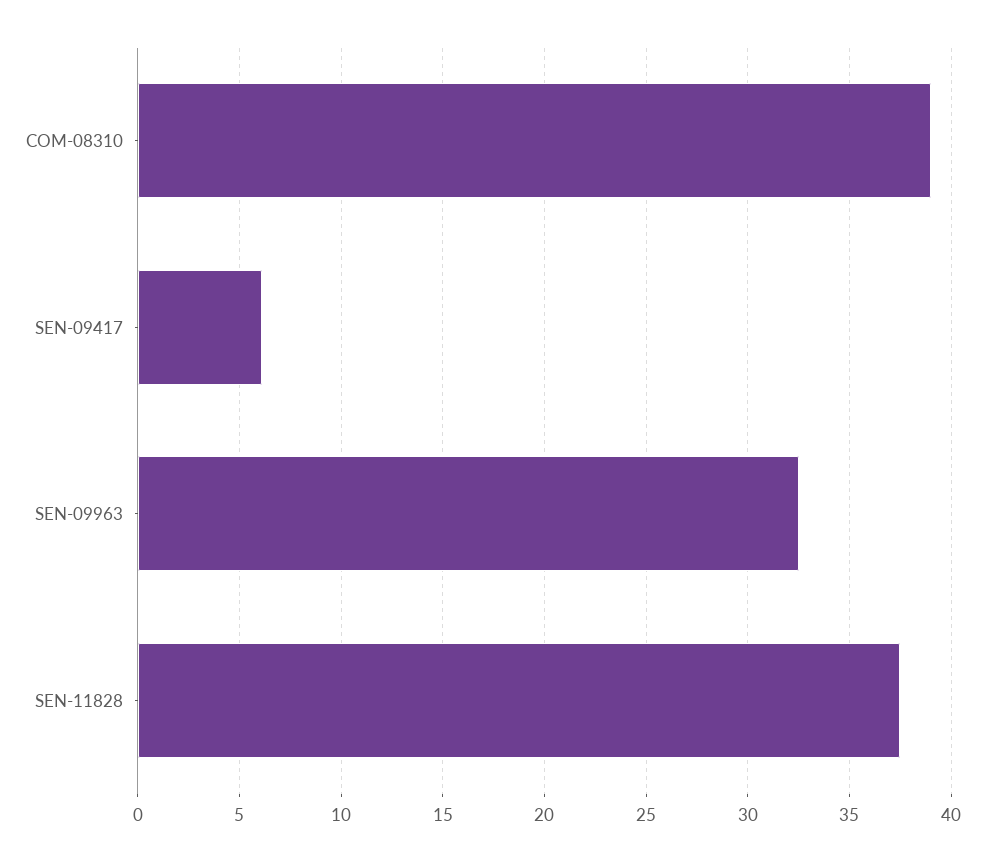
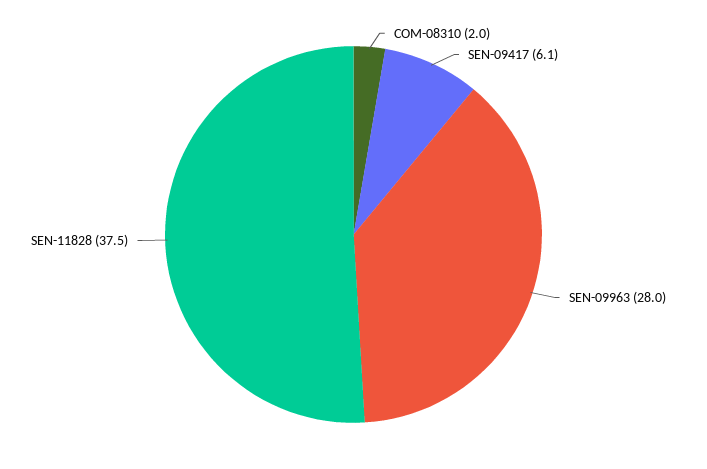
  {
-   "COM-08310": 39,
+   "COM-08310": 2,
    "SEN-09417": 6.1,
-   "SEN-09963": 32.5,
+   "SEN-09963": 28,
    "SEN-11828": 37.5
  }

